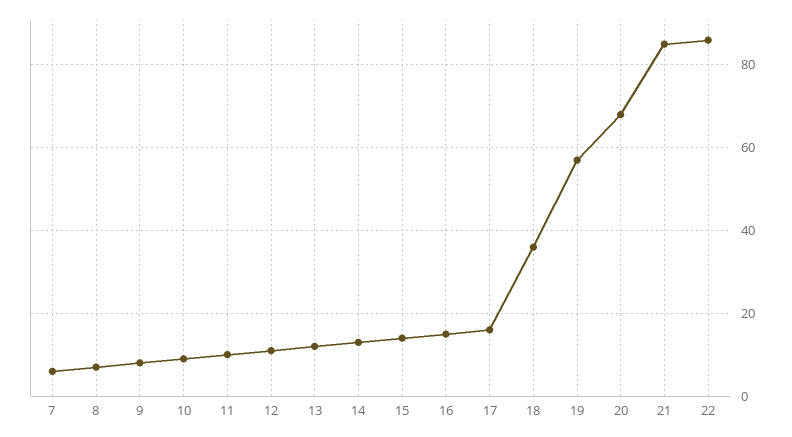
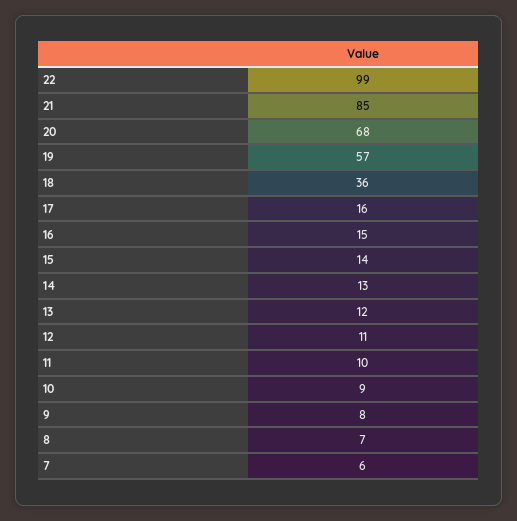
  {
    "7": 6,
    "8": 7,
    "9": 8,
    "10": 9,
    "11": 10,
    "12": 11,
    "13": 12,
    "14": 13,
    "15": 14,
    "16": 15,
    "17": 16,
    "18": 36,
    "19": 57,
    "20": 68,
    "21": 85,
-   "22": 85
+   "22": 99
  }

